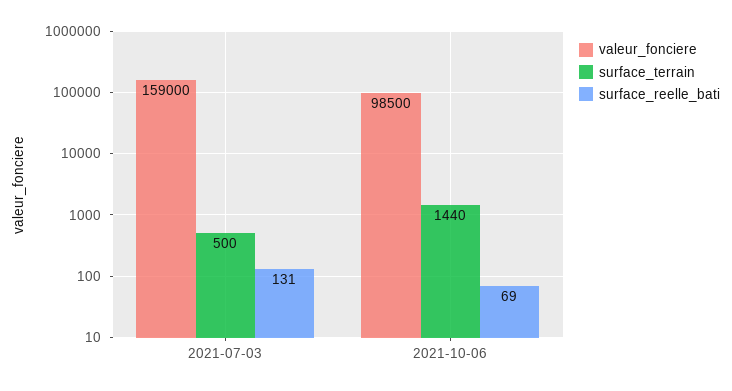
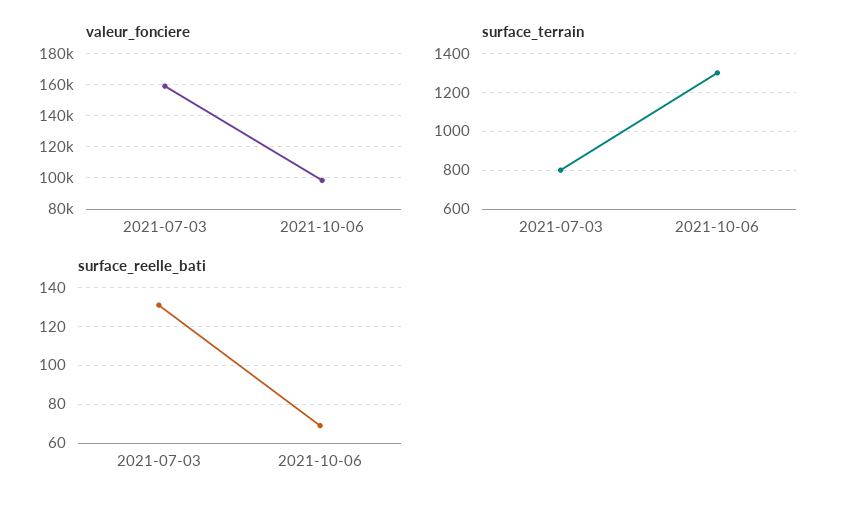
  {
    "valeur_fonciere": {
      "2021-07-03": 159000,
      "2021-10-06": 98500
    },
    "surface_terrain": {
-     "2021-07-03": 500,
+     "2021-07-03": 800,
-     "2021-10-06": 1440
+     "2021-10-06": 1300
    },
    "surface_reelle_bati": {
      "2021-07-03": 131,
      "2021-10-06": 69
    }
  }

